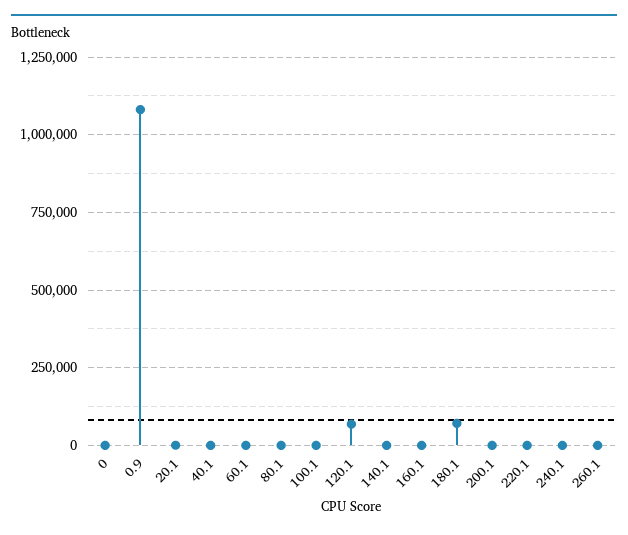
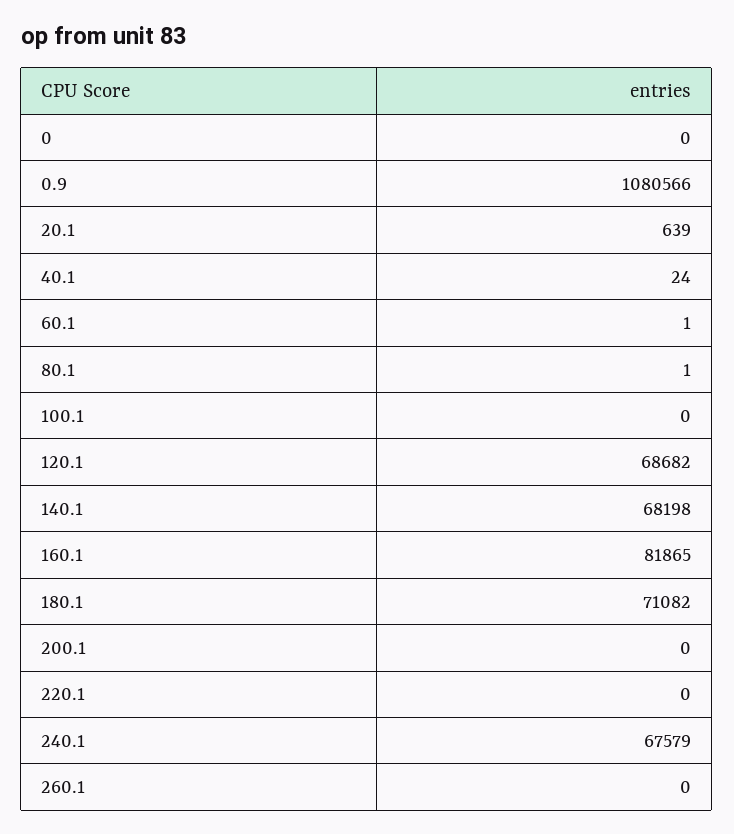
  {
    "0": 0,
    "0.9": 1080566,
    "20.1": 639,
    "40.1": 24,
    "60.1": 1,
    "80.1": 1,
    "100.1": 0,
    "120.1": 68682,
-   "140.1": 0,
+   "140.1": 68198,
-   "160.1": 0,
+   "160.1": 81865,
    "180.1": 71082,
    "200.1": 0,
    "220.1": 0,
-   "240.1": 0,
+   "240.1": 67579,
    "260.1": 0
  }

